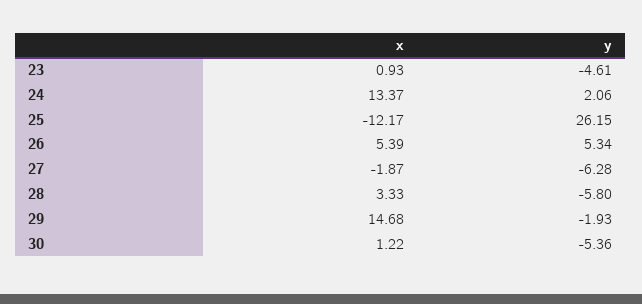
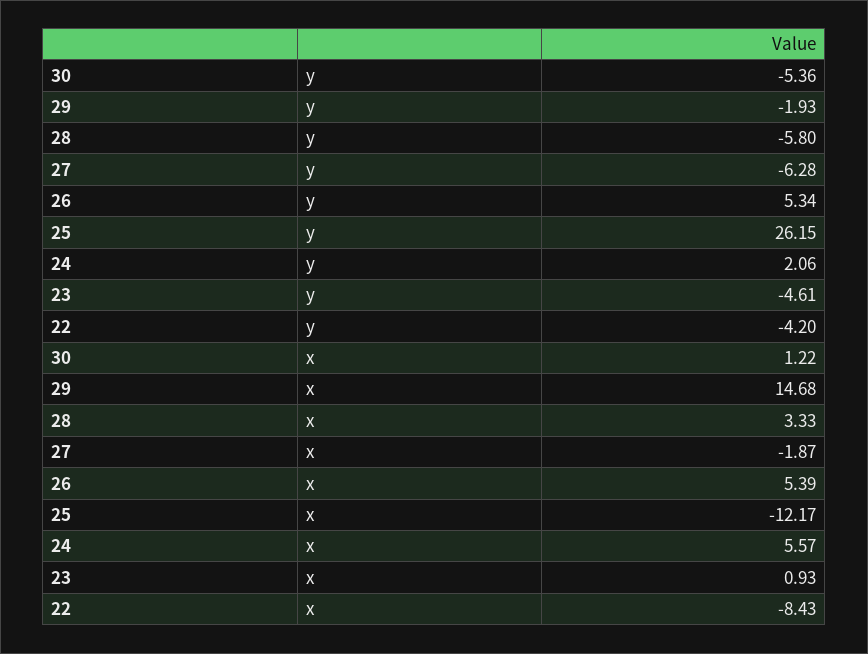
  {
    "x": {
      "23": 0.93,
-     "24": 13.37,
+     "24": 5.57,
      "25": -12.17,
      "26": 5.39,
      "27": -1.87,
      "28": 3.33,
      "29": 14.68,
-     "30": 1.22
+     "30": 1.22,
+     "22": -8.43
    },
    "y": {
      "23": -4.61,
      "24": 2.06,
      "25": 26.15,
      "26": 5.34,
      "27": -6.28,
      "28": -5.8,
      "29": -1.93,
-     "30": -5.36
+     "30": -5.36,
+     "22": -4.2
    }
  }

